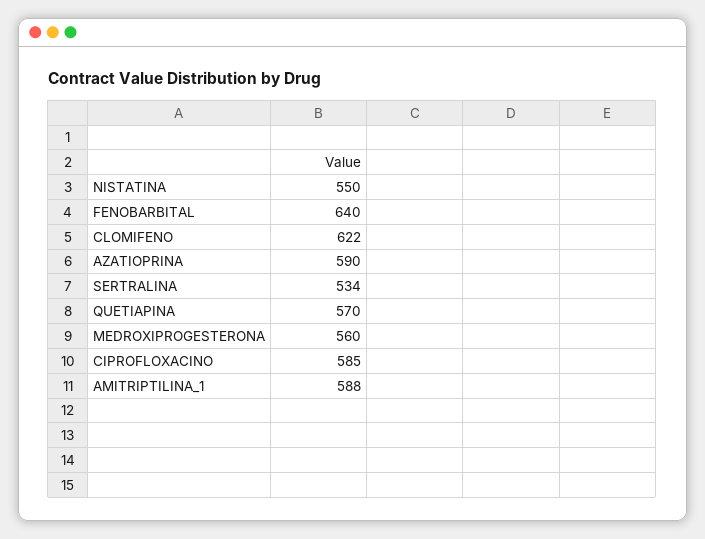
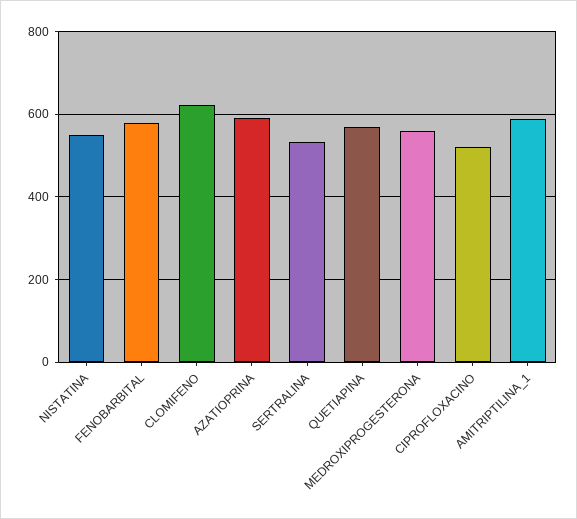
  {
    "NISTATINA": 550,
-   "FENOBARBITAL": 640,
+   "FENOBARBITAL": 580,
    "CLOMIFENO": 622,
    "AZATIOPRINA": 590,
    "SERTRALINA": 534,
    "QUETIAPINA": 570,
    "MEDROXIPROGESTERONA": 560,
-   "CIPROFLOXACINO": 585,
+   "CIPROFLOXACINO": 520,
    "AMITRIPTILINA_1": 588
  }

